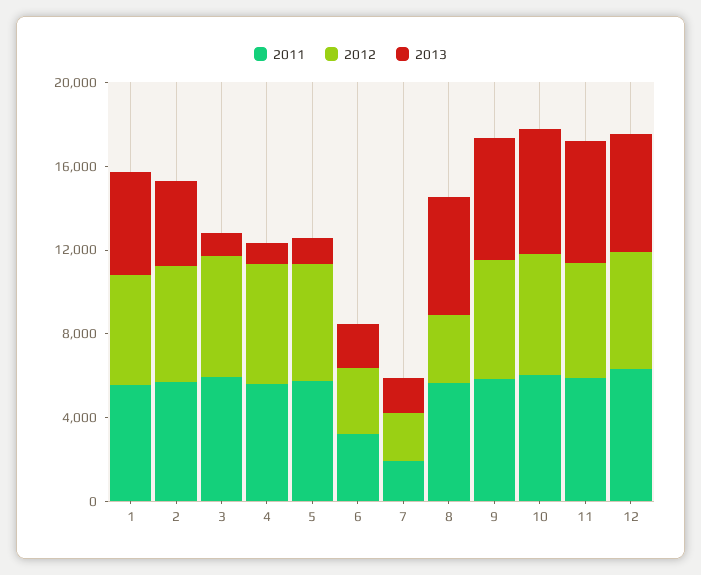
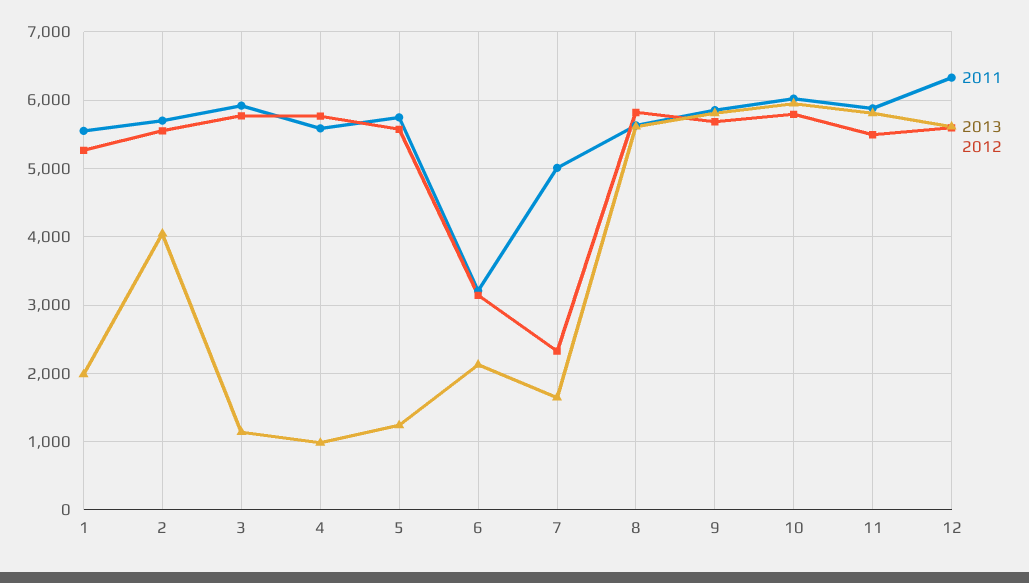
  {
    "2011": {
      "1": 5600,
      "2": 5700,
      "3": 5900,
      "4": 5600,
      "5": 5700,
      "6": 3200,
-     "7": 2000,
+     "7": 5000,
      "8": 5600,
      "9": 5900,
      "10": 6000,
      "11": 5900,
      "12": 6300
    },
    "2012": {
      "1": 5300,
      "2": 5600,
      "3": 5800,
      "4": 5800,
      "5": 5600,
      "6": 3100,
      "7": 2300,
-     "8": 3000,
+     "8": 5800,
      "9": 5700,
      "10": 5800,
      "11": 5500,
      "12": 5600
    },
    "2013": {
-     "1": 5000,
+     "1": 2000,
      "2": 4000,
      "3": 1100,
      "4": 1000,
      "5": 1200,
      "6": 2100,
      "7": 1600,
      "8": 5600,
      "9": 5800,
      "10": 6000,
      "11": 5800,
      "12": 5600
    }
  }

